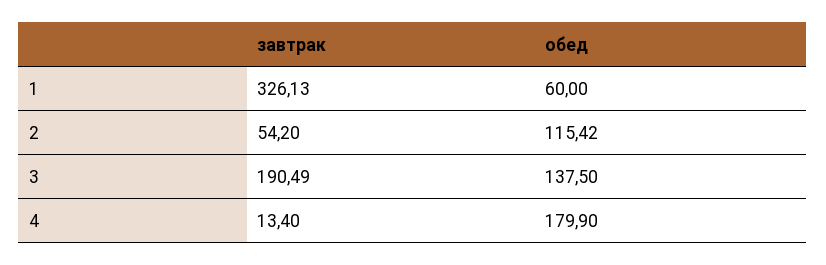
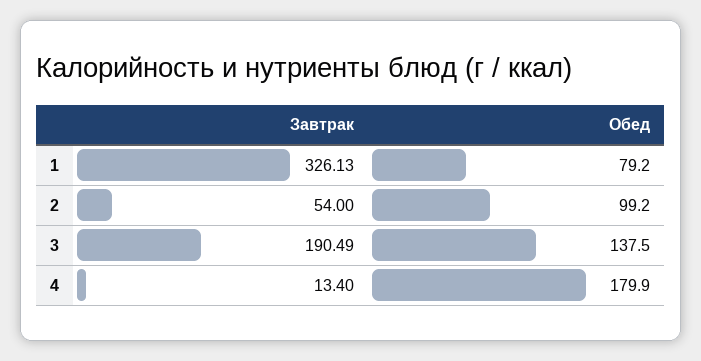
  {
    "завтрак": {
      "1": 326.13,
-     "2": 54.2,
+     "2": 54,
      "3": 190.49,
      "4": 13.4
    },
    "обед": {
-     "1": 60,
+     "1": 79.2,
-     "2": 115.42,
+     "2": 99.2,
      "3": 137.5,
      "4": 179.9
    }
  }

